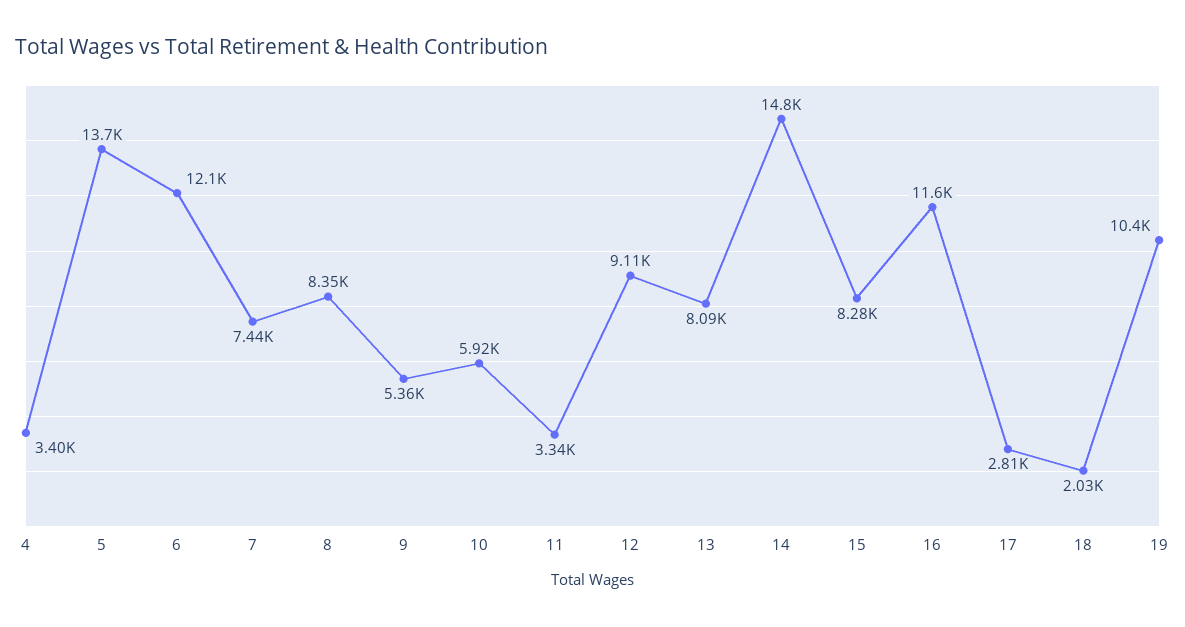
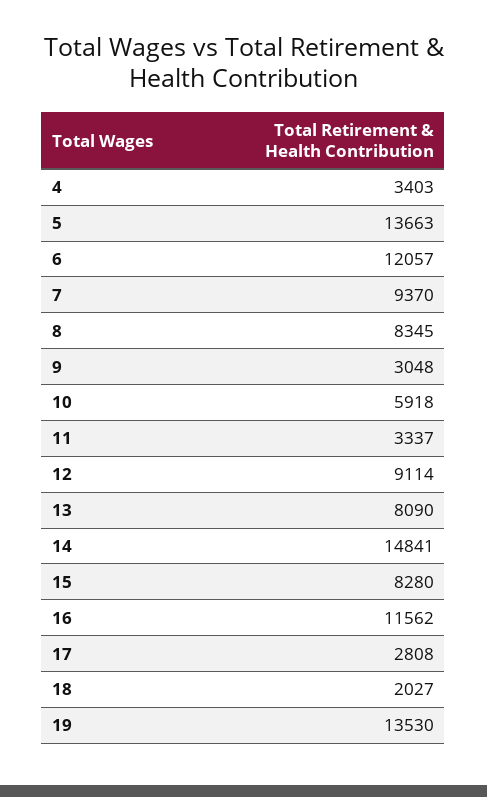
  {
    "4": 3403,
    "5": 13663,
    "6": 12057,
-   "7": 7440,
+   "7": 9370,
    "8": 8345,
-   "9": 5360,
+   "9": 3048,
    "10": 5918,
    "11": 3337,
    "12": 9114,
    "13": 8090,
    "14": 14841,
    "15": 8280,
    "16": 11562,
    "17": 2808,
    "18": 2027,
-   "19": 10400
+   "19": 13530
  }

